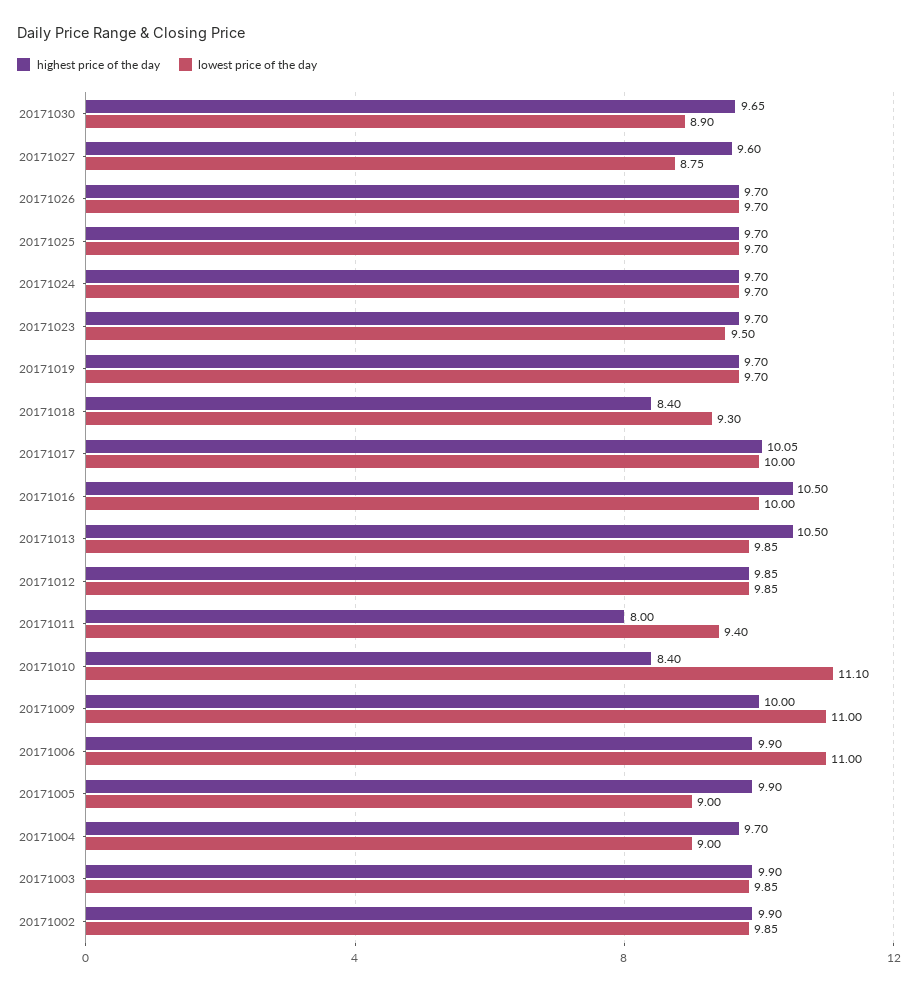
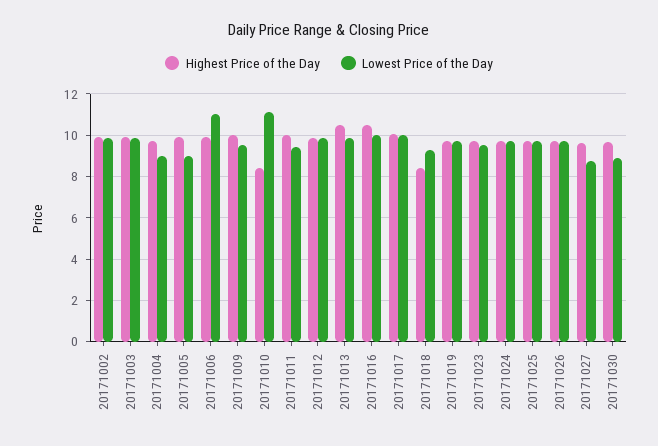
  {
    "highest price of the day": {
      "20171030": 9.65,
      "20171027": 9.6,
      "20171026": 9.7,
      "20171025": 9.7,
      "20171024": 9.7,
      "20171023": 9.7,
      "20171019": 9.7,
      "20171018": 8.4,
      "20171017": 10.05,
      "20171016": 10.5,
      "20171013": 10.5,
      "20171012": 9.85,
-     "20171011": 8,
+     "20171011": 10,
      "20171010": 8.4,
      "20171009": 10,
      "20171006": 9.9,
      "20171005": 9.9,
      "20171004": 9.7,
      "20171003": 9.9,
      "20171002": 9.9
    },
    "lowest price of the day": {
      "20171030": 8.9,
      "20171027": 8.75,
      "20171026": 9.7,
      "20171025": 9.7,
      "20171024": 9.7,
      "20171023": 9.5,
      "20171019": 9.7,
      "20171018": 9.3,
      "20171017": 10,
      "20171016": 10,
      "20171013": 9.85,
      "20171012": 9.85,
      "20171011": 9.4,
      "20171010": 11.1,
-     "20171009": 11,
+     "20171009": 9.5,
      "20171006": 11,
      "20171005": 9,
      "20171004": 9,
      "20171003": 9.85,
      "20171002": 9.85
    }
  }

